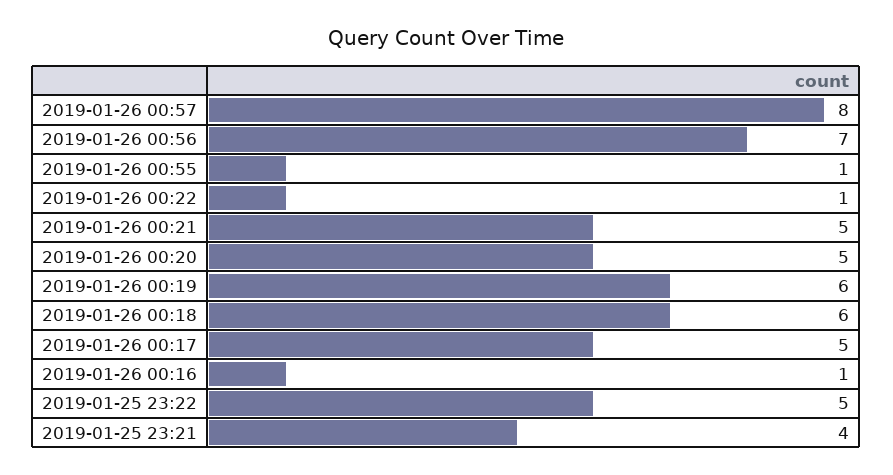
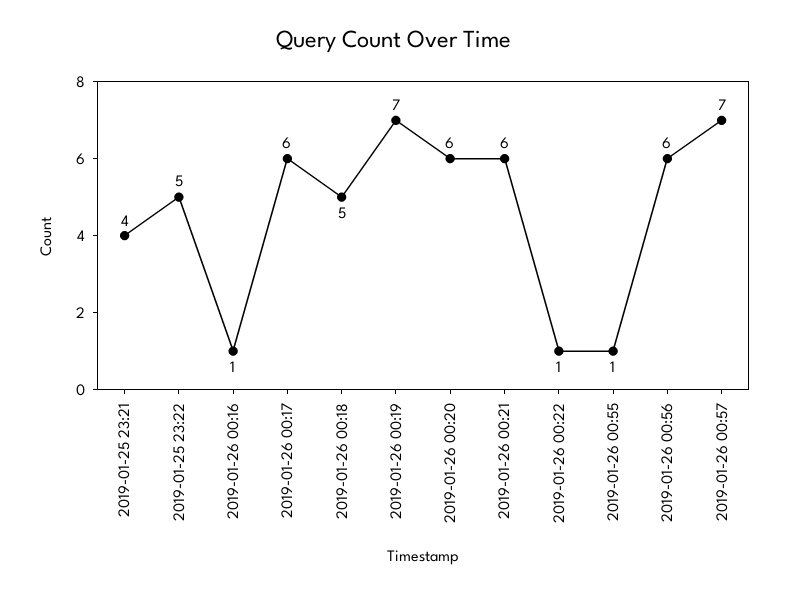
  {
-   "2019-01-26 00:57": 8,
+   "2019-01-26 00:57": 7,
-   "2019-01-26 00:56": 7,
+   "2019-01-26 00:56": 6,
    "2019-01-26 00:55": 1,
    "2019-01-26 00:22": 1,
-   "2019-01-26 00:21": 5,
+   "2019-01-26 00:21": 6,
-   "2019-01-26 00:20": 5,
+   "2019-01-26 00:20": 6,
-   "2019-01-26 00:19": 6,
+   "2019-01-26 00:19": 7,
-   "2019-01-26 00:18": 6,
+   "2019-01-26 00:18": 5,
-   "2019-01-26 00:17": 5,
+   "2019-01-26 00:17": 6,
    "2019-01-26 00:16": 1,
    "2019-01-25 23:22": 5,
    "2019-01-25 23:21": 4
  }

